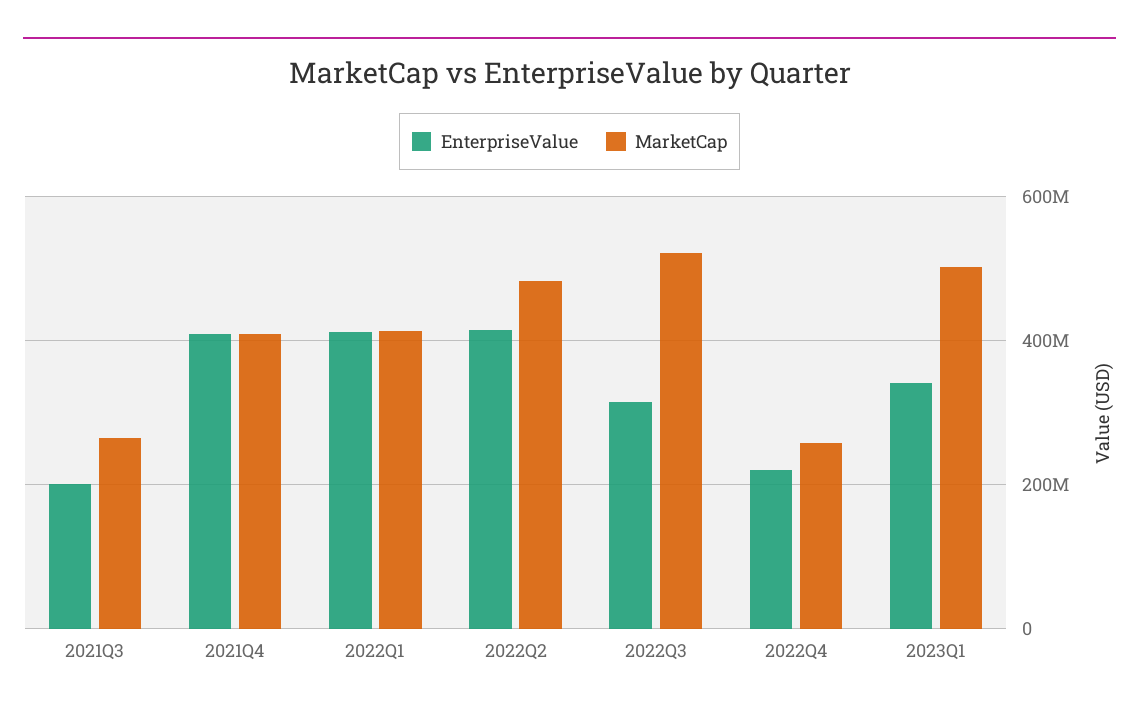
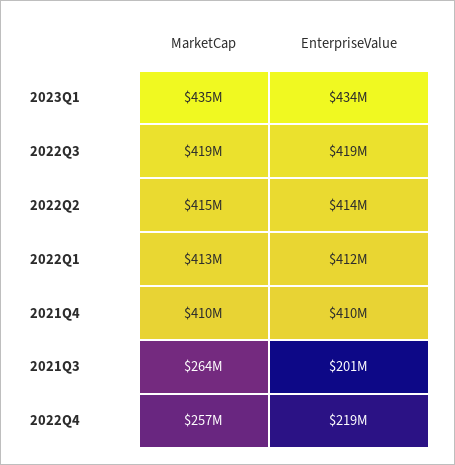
  {
    "EnterpriseValue": {
      "2021Q3": 201000000,
      "2021Q4": 410000000,
      "2022Q1": 412000000,
      "2022Q2": 414000000,
-     "2022Q3": 320000000,
+     "2022Q3": 419000000,
      "2022Q4": 219000000,
-     "2023Q1": 340000000
+     "2023Q1": 434000000
    },
    "MarketCap": {
      "2021Q3": 264000000,
      "2021Q4": 410000000,
      "2022Q1": 413000000,
-     "2022Q2": 480000000,
+     "2022Q2": 415000000,
-     "2022Q3": 520000000,
+     "2022Q3": 419000000,
      "2022Q4": 257000000,
-     "2023Q1": 500000000
+     "2023Q1": 435000000
    }
  }

